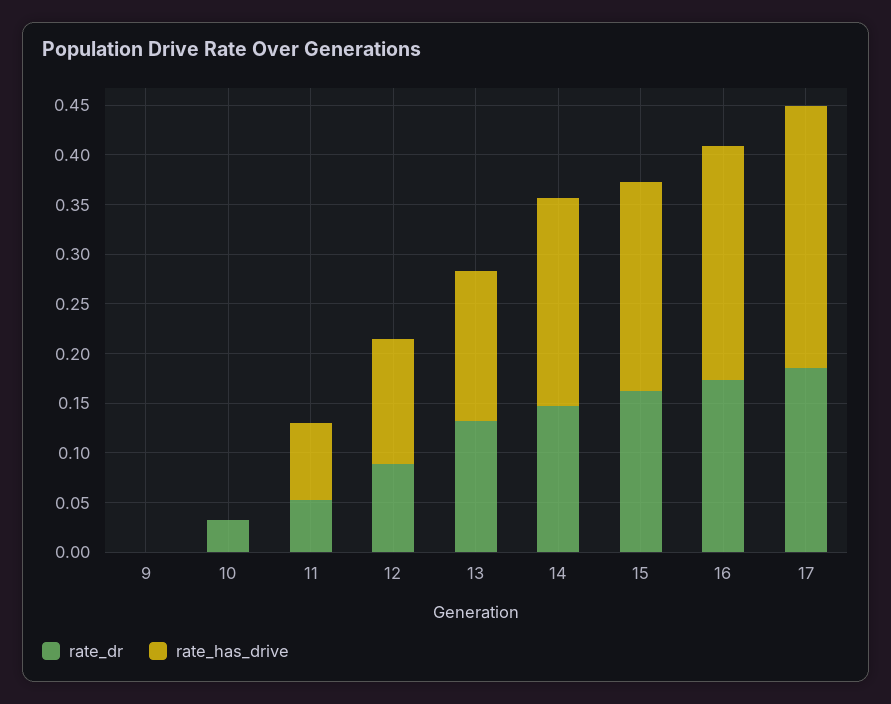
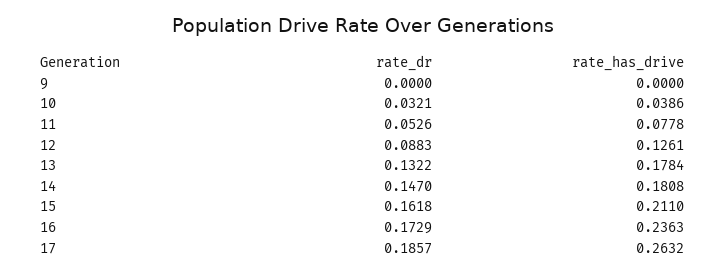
  {
    "rate_dr": {
      "9": 0,
      "10": 0.0321,
      "11": 0.0526,
      "12": 0.0883,
      "13": 0.1322,
      "14": 0.147,
      "15": 0.1618,
      "16": 0.1729,
      "17": 0.1857
    },
    "rate_has_drive": {
      "9": 0,
-     "10": 0,
+     "10": 0.0386,
      "11": 0.0778,
      "12": 0.1261,
-     "13": 0.15,
+     "13": 0.1784,
-     "14": 0.21,
+     "14": 0.1808,
      "15": 0.211,
      "16": 0.2363,
      "17": 0.2632
    }
  }

